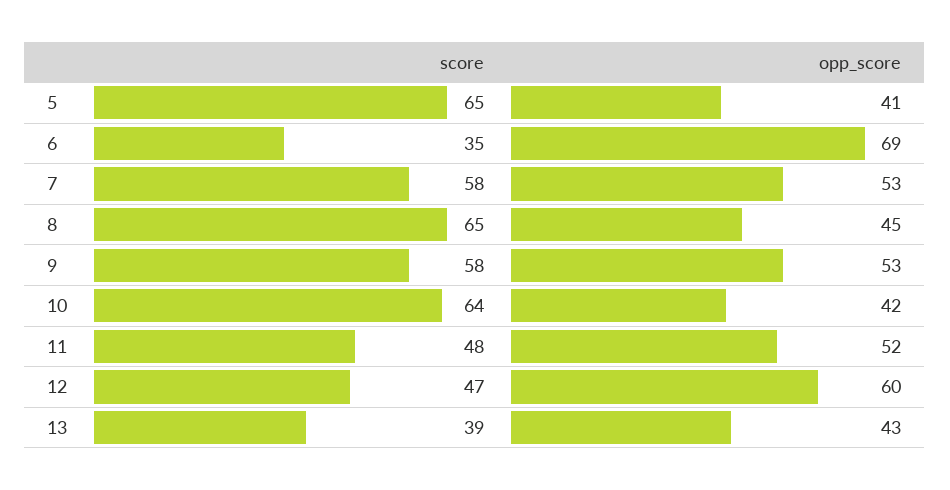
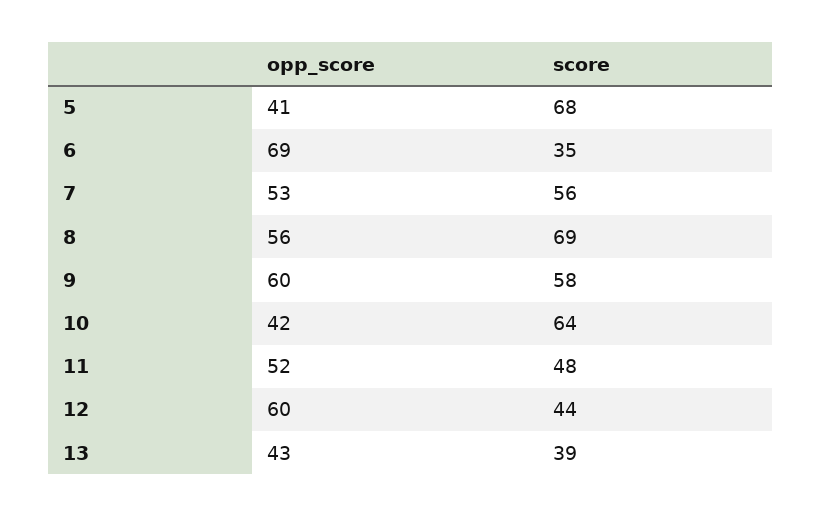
  {
    "score": {
-     "5": 65,
+     "5": 68,
      "6": 35,
-     "7": 58,
+     "7": 56,
-     "8": 65,
+     "8": 69,
      "9": 58,
      "10": 64,
      "11": 48,
-     "12": 47,
+     "12": 44,
      "13": 39
    },
    "opp_score": {
      "5": 41,
      "6": 69,
      "7": 53,
-     "8": 45,
+     "8": 56,
-     "9": 53,
+     "9": 60,
      "10": 42,
      "11": 52,
      "12": 60,
      "13": 43
    }
  }

